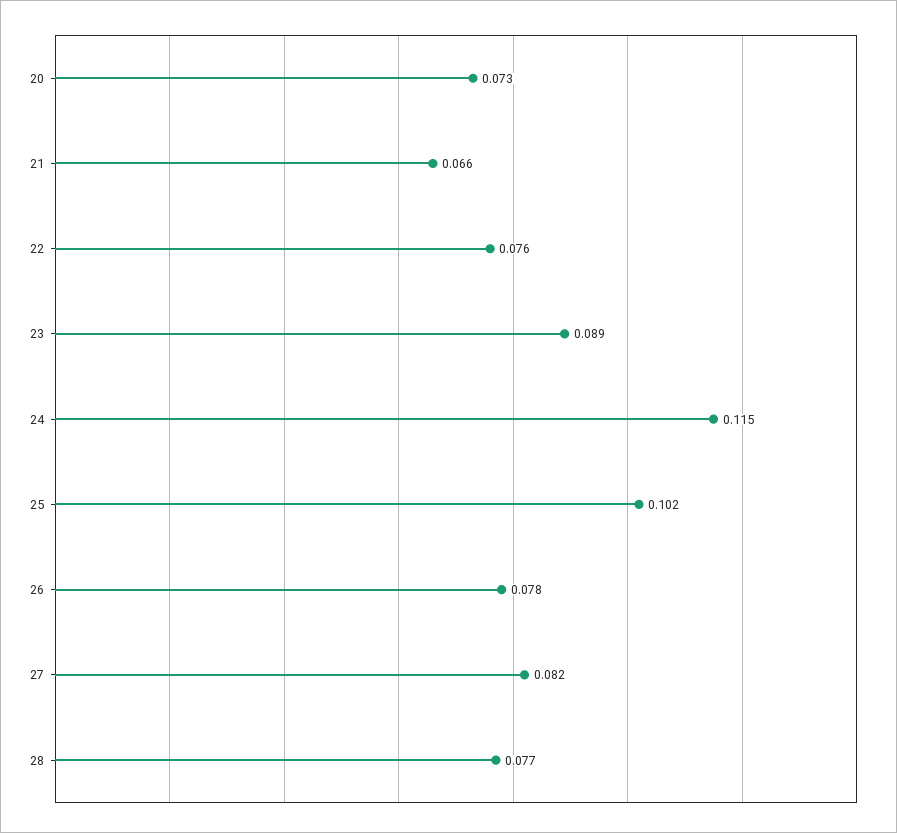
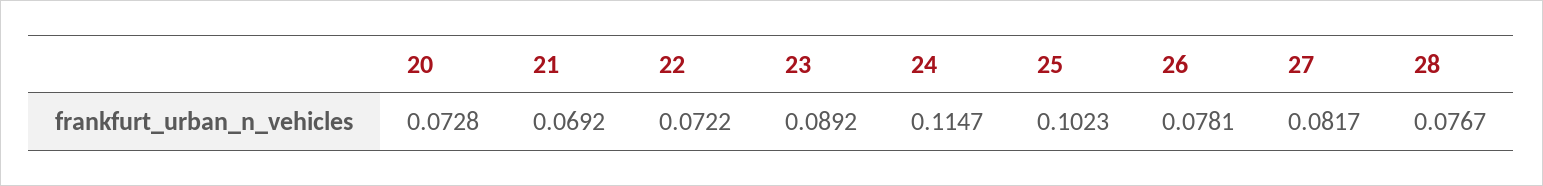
  {
    "20": 0.0728,
-   "21": 0.066,
+   "21": 0.0692,
-   "22": 0.076,
+   "22": 0.0722,
    "23": 0.0892,
    "24": 0.1147,
    "25": 0.1023,
    "26": 0.0781,
    "27": 0.0817,
    "28": 0.0767
  }

